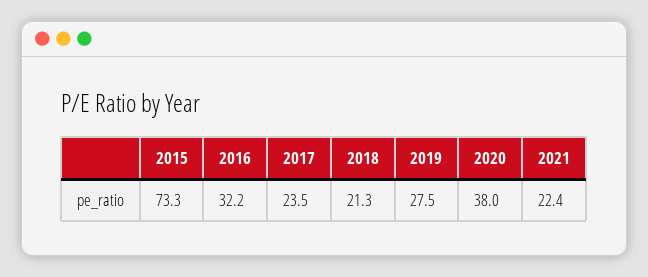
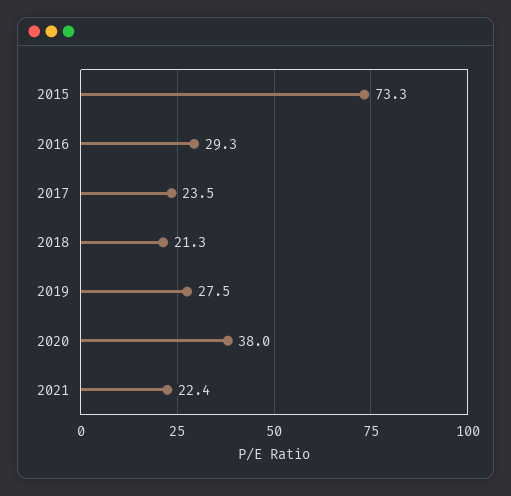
  {
    "2015": 73.3,
-   "2016": 32.2,
+   "2016": 29.3,
    "2017": 23.5,
    "2018": 21.3,
    "2019": 27.5,
    "2020": 38,
    "2021": 22.4
  }

